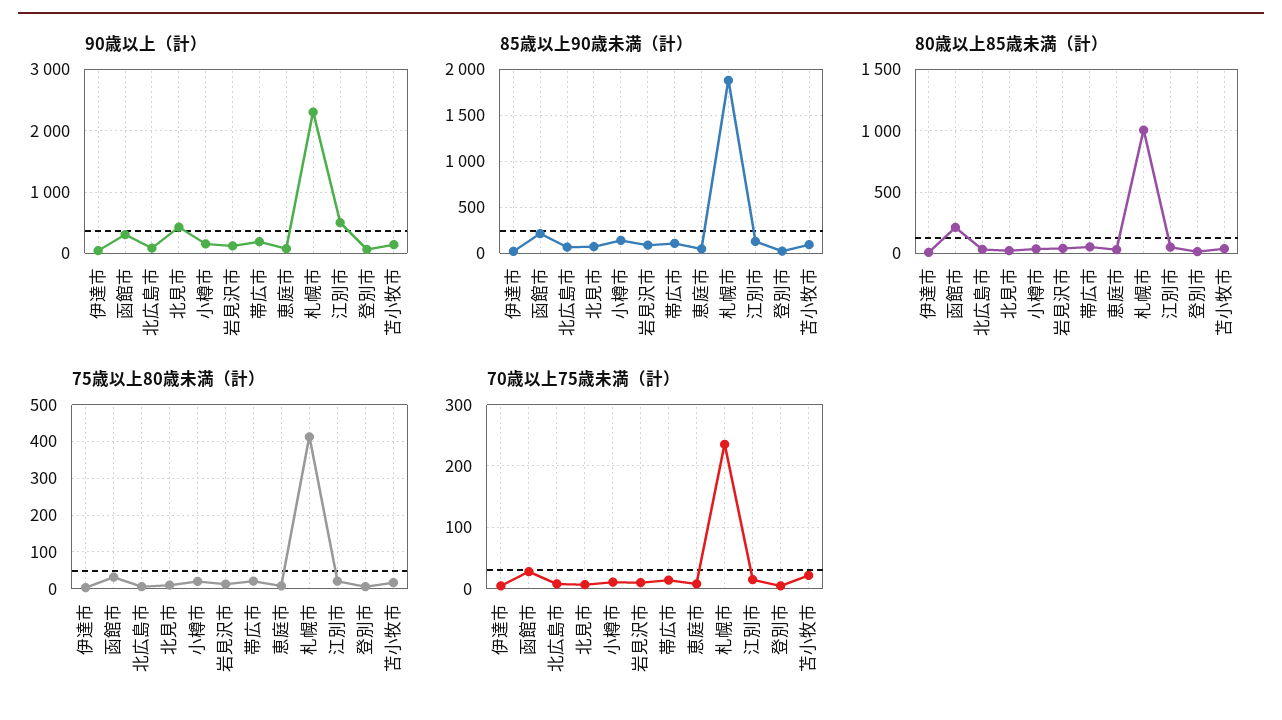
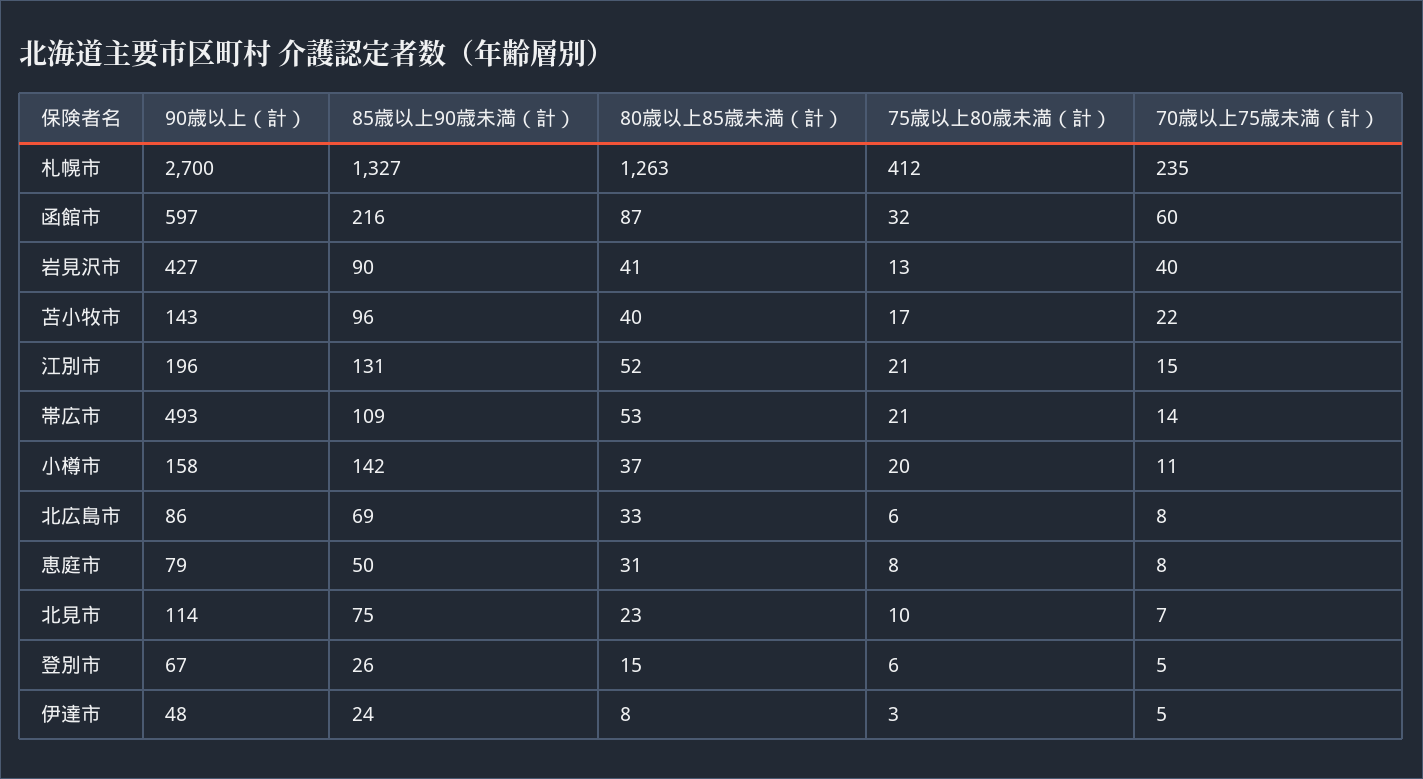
  {
    "90歳以上（計）": {
      "伊達市": 48,
-     "函館市": 300,
+     "函館市": 597,
      "北広島市": 86,
-     "北見市": 400,
+     "北見市": 114,
      "小樽市": 158,
-     "岩見沢市": 100,
+     "岩見沢市": 427,
-     "帯広市": 200,
+     "帯広市": 493,
      "恵庭市": 79,
-     "札幌市": 2300,
+     "札幌市": 2700,
-     "江別市": 500,
+     "江別市": 196,
      "登別市": 67,
      "苫小牧市": 143
    },
    "85歳以上90歳未満（計）": {
      "伊達市": 24,
      "函館市": 216,
      "北広島市": 69,
      "北見市": 75,
      "小樽市": 142,
      "岩見沢市": 90,
      "帯広市": 109,
      "恵庭市": 50,
-     "札幌市": 1900,
+     "札幌市": 1327,
      "江別市": 131,
      "登別市": 26,
      "苫小牧市": 96
    },
    "80歳以上85歳未満（計）": {
      "伊達市": 8,
-     "函館市": 200,
+     "函館市": 87,
      "北広島市": 33,
      "北見市": 23,
      "小樽市": 37,
      "岩見沢市": 41,
      "帯広市": 53,
      "恵庭市": 31,
-     "札幌市": 1000,
+     "札幌市": 1263,
      "江別市": 52,
      "登別市": 15,
      "苫小牧市": 40
    },
    "75歳以上80歳未満（計）": {
      "伊達市": 3,
      "函館市": 32,
      "北広島市": 6,
      "北見市": 10,
      "小樽市": 20,
      "岩見沢市": 13,
      "帯広市": 21,
      "恵庭市": 8,
      "札幌市": 412,
      "江別市": 21,
      "登別市": 6,
      "苫小牧市": 17
    },
    "70歳以上75歳未満（計）": {
      "伊達市": 5,
-     "函館市": 30,
+     "函館市": 60,
      "北広島市": 8,
      "北見市": 7,
      "小樽市": 11,
-     "岩見沢市": 10,
+     "岩見沢市": 40,
      "帯広市": 14,
      "恵庭市": 8,
      "札幌市": 235,
      "江別市": 15,
      "登別市": 5,
      "苫小牧市": 22
    }
  }

